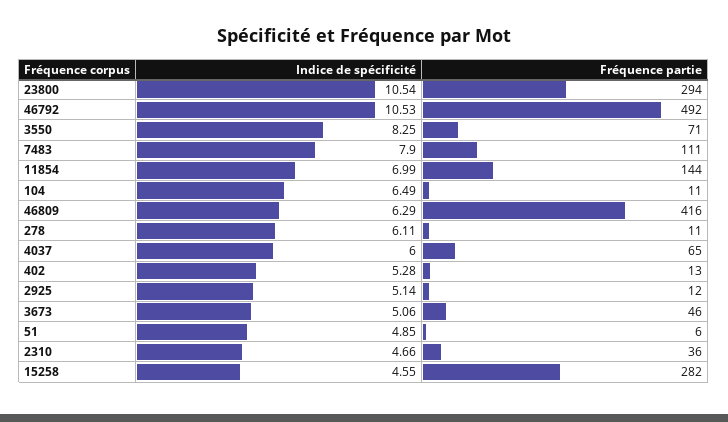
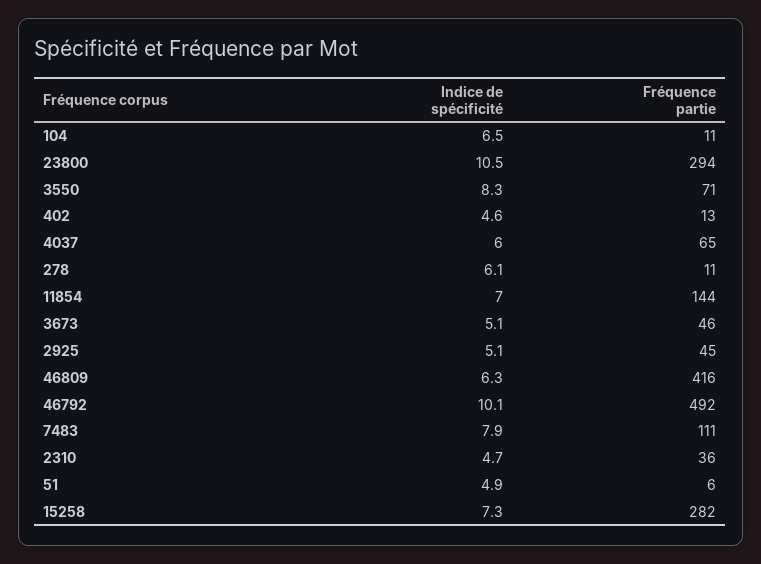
  {
    "Indice de spécificité": {
      "23800": 10.54,
-     "46792": 10.53,
+     "46792": 10.1,
      "3550": 8.25,
      "7483": 7.9,
      "11854": 6.99,
      "104": 6.49,
      "46809": 6.29,
      "278": 6.11,
      "4037": 6,
-     "402": 5.28,
+     "402": 4.6,
      "2925": 5.14,
      "3673": 5.06,
      "51": 4.85,
      "2310": 4.66,
-     "15258": 4.55
+     "15258": 7.3
    },
    "Fréquence partie": {
      "23800": 294,
      "46792": 492,
      "3550": 71,
      "7483": 111,
      "11854": 144,
      "104": 11,
      "46809": 416,
      "278": 11,
      "4037": 65,
      "402": 13,
-     "2925": 12,
+     "2925": 45,
      "3673": 46,
      "51": 6,
      "2310": 36,
      "15258": 282
    }
  }

